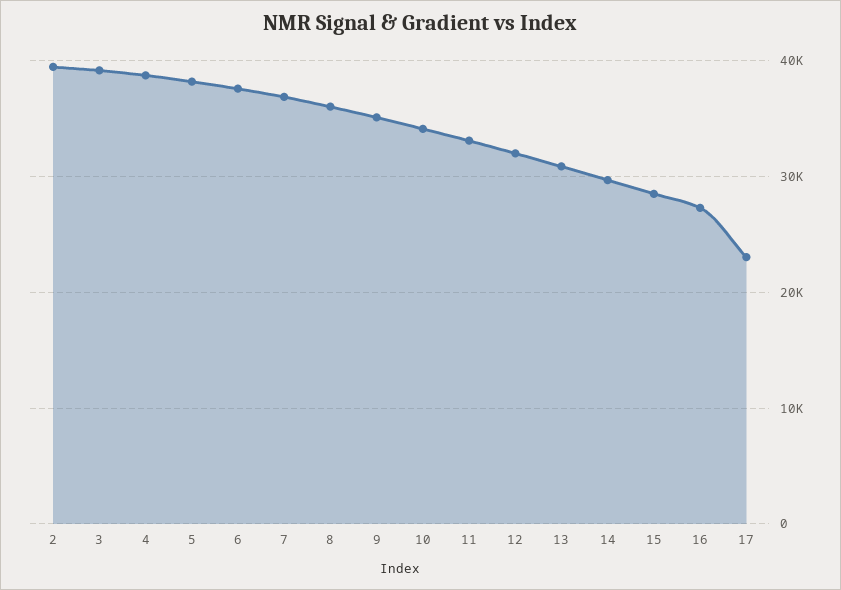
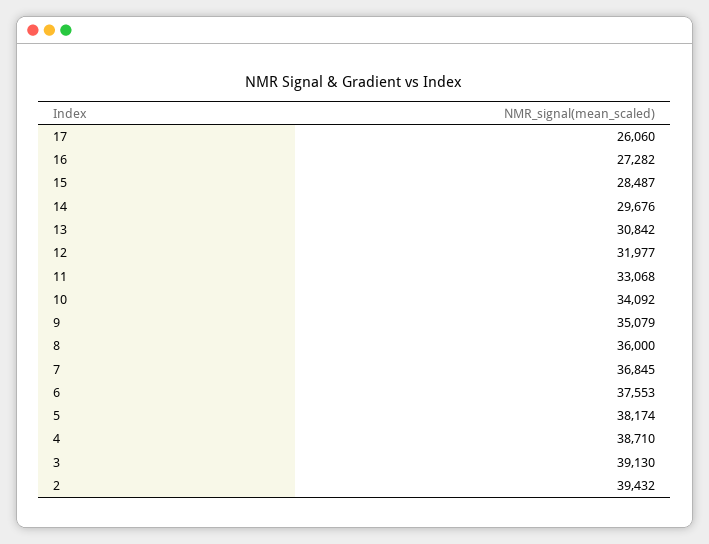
  {
    "2": 39432,
    "3": 39130,
    "4": 38710,
    "5": 38174,
    "6": 37553,
    "7": 36845,
    "8": 36000,
    "9": 35079,
    "10": 34092,
    "11": 33068,
    "12": 31977,
    "13": 30842,
    "14": 29676,
    "15": 28487,
    "16": 27282,
-   "17": 23000
+   "17": 26060
  }

